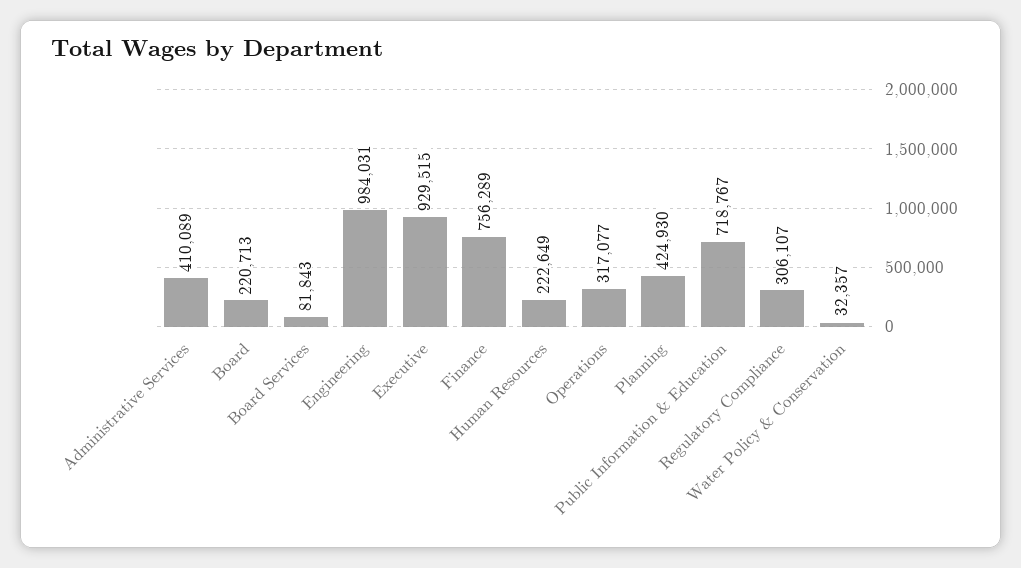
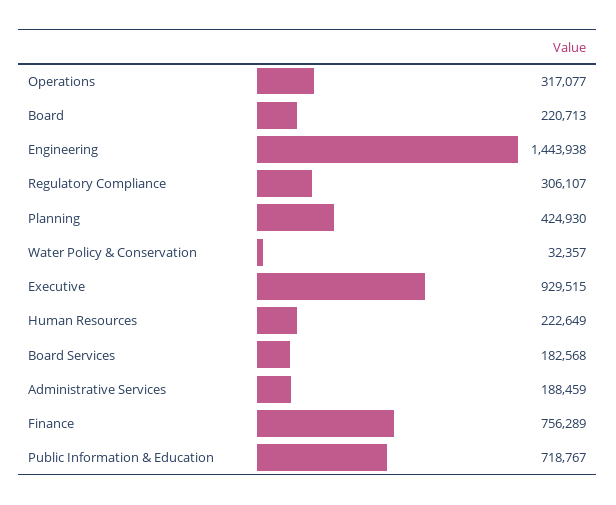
  {
-   "Administrative Services": 410089,
+   "Administrative Services": 188459,
    "Board": 220713,
-   "Board Services": 81843,
+   "Board Services": 182568,
-   "Engineering": 984031,
+   "Engineering": 1443938,
    "Executive": 929515,
    "Finance": 756289,
    "Human Resources": 222649,
    "Operations": 317077,
    "Planning": 424930,
    "Public Information & Education": 718767,
    "Regulatory Compliance": 306107,
    "Water Policy & Conservation": 32357
  }

